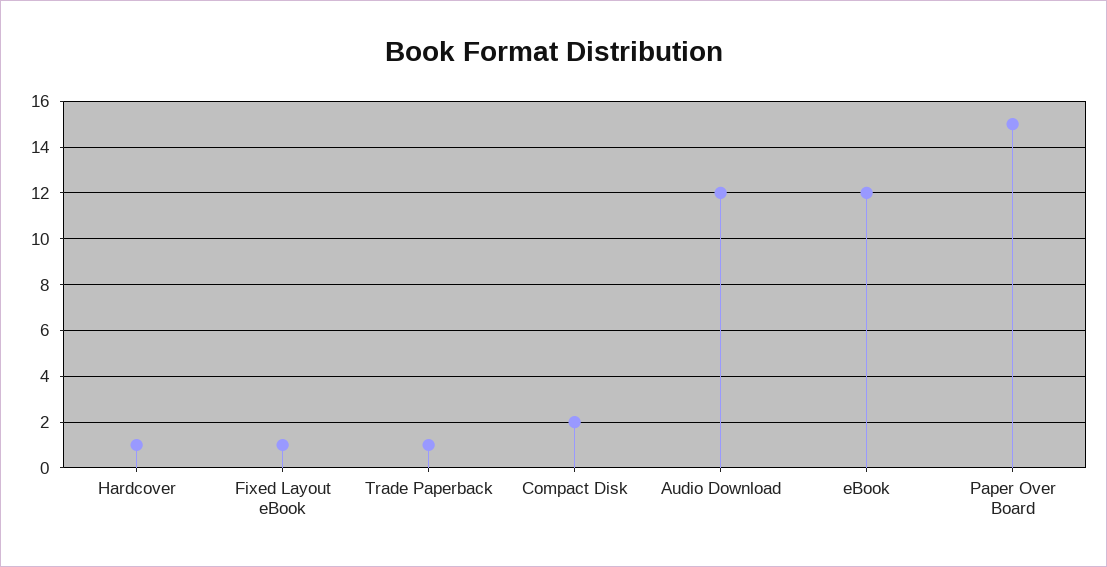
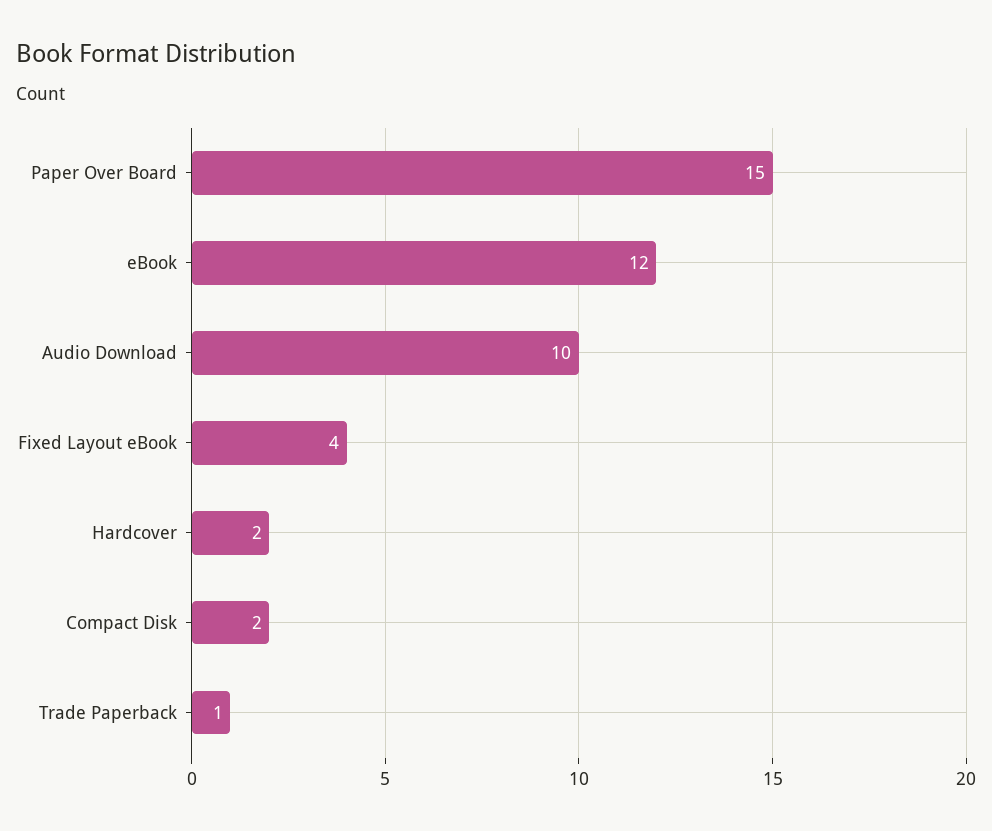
  {
-   "Hardcover": 1,
+   "Hardcover": 2,
-   "Fixed Layout eBook": 1,
+   "Fixed Layout eBook": 4,
    "Trade Paperback": 1,
    "Compact Disk": 2,
-   "Audio Download": 12,
+   "Audio Download": 10,
    "eBook": 12,
    "Paper Over Board": 15
  }

